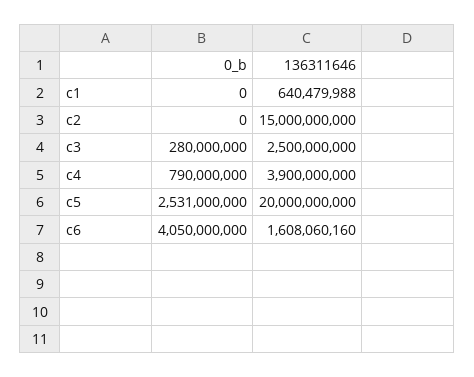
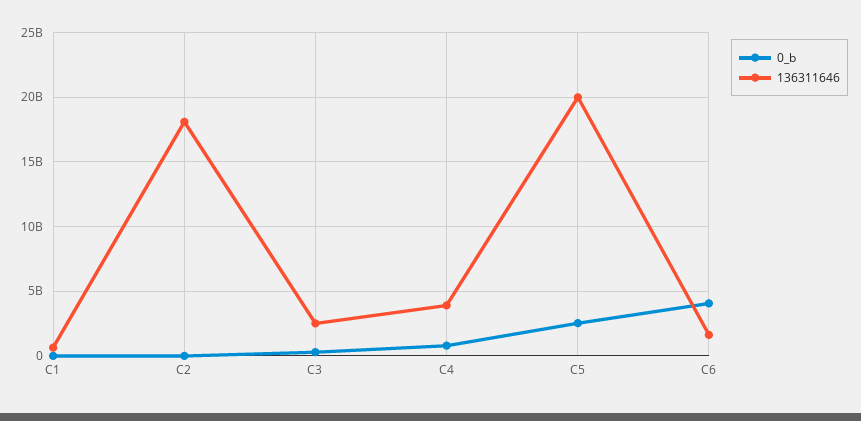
  {
    "0_b": {
      "c1": 0,
      "c2": 0,
      "c3": 280000000,
      "c4": 790000000,
      "c5": 2531000000,
      "c6": 4050000000
    },
    "136311646": {
      "c1": 640479988,
-     "c2": 15000000000,
+     "c2": 18000000000,
      "c3": 2500000000,
      "c4": 3900000000,
      "c5": 20000000000,
      "c6": 1608060160
    }
  }

